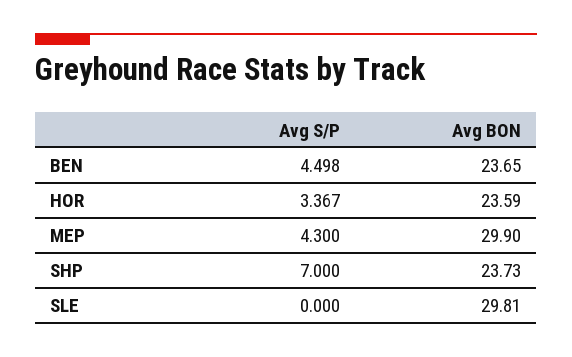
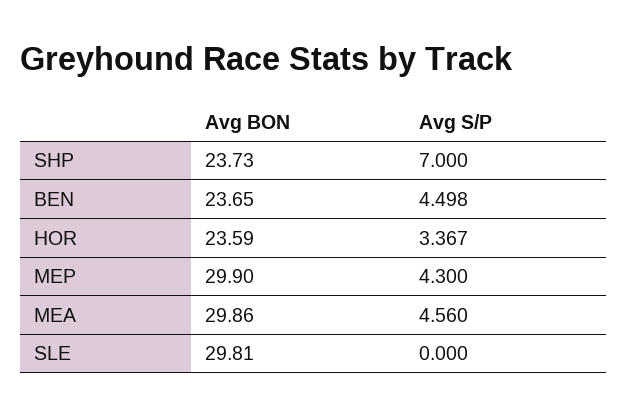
  {
    "Avg S/P": {
      "BEN": 4.498,
      "HOR": 3.367,
      "MEP": 4.3,
      "SHP": 7,
-     "SLE": 0
+     "SLE": 0,
+     "MEA": 4.56
    },
    "Avg BON": {
      "BEN": 23.65,
      "HOR": 23.59,
      "MEP": 29.9,
      "SHP": 23.73,
-     "SLE": 29.81
+     "SLE": 29.81,
+     "MEA": 29.86
    }
  }

